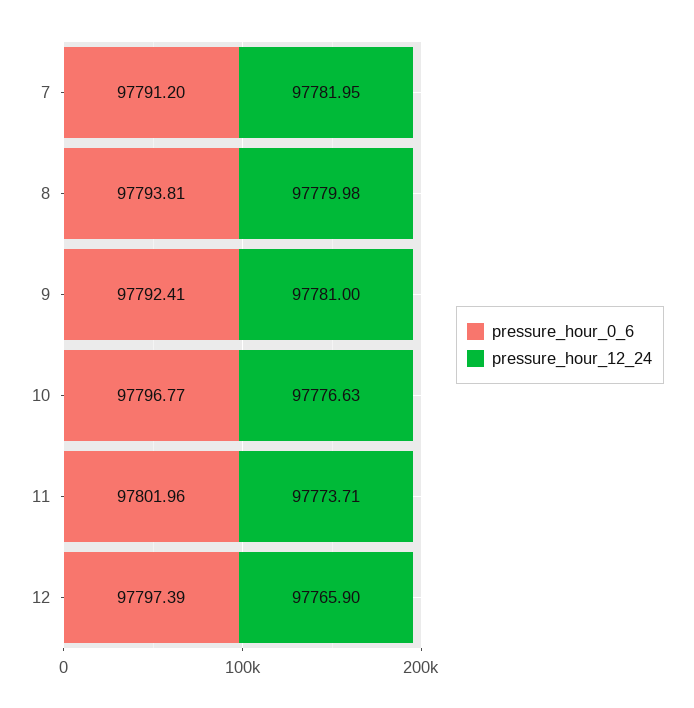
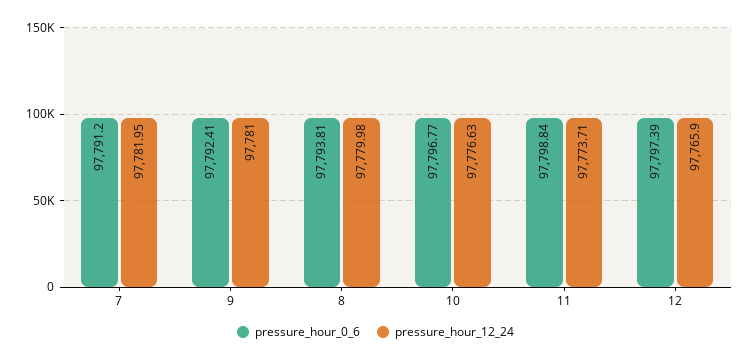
  {
    "pressure_hour_0_6": {
      "7": 97791.2,
      "8": 97793.81,
      "9": 97792.41,
      "10": 97796.77,
-     "11": 97801.96,
+     "11": 97798.84,
      "12": 97797.39
    },
    "pressure_hour_12_24": {
      "7": 97781.95,
      "8": 97779.98,
      "9": 97781,
      "10": 97776.63,
      "11": 97773.71,
      "12": 97765.9
    }
  }

